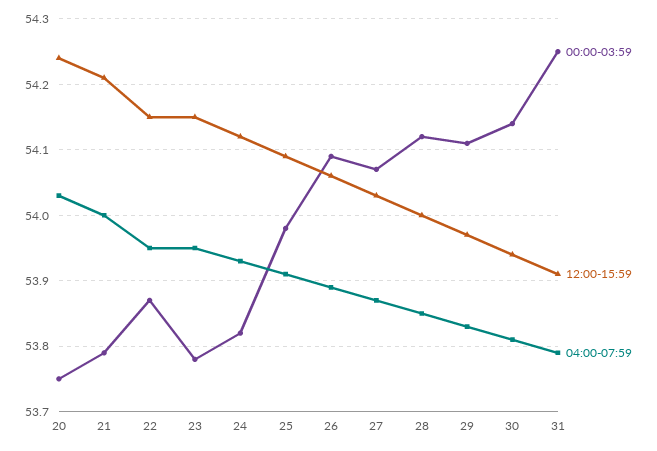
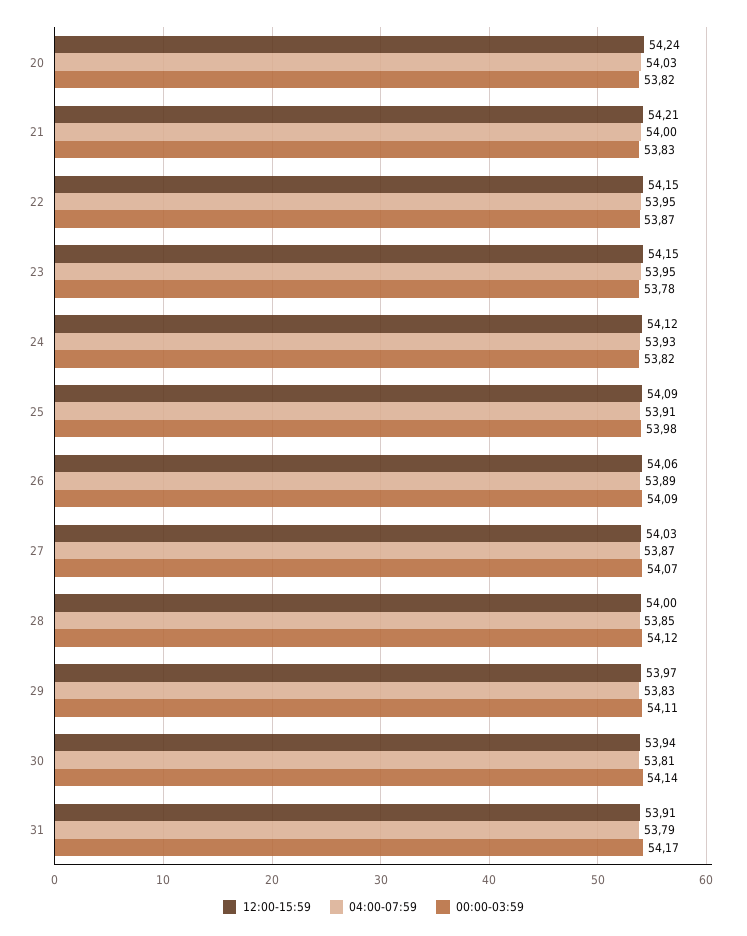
  {
    "00:00-03:59": {
-     "20": 53.75,
+     "20": 53.82,
-     "21": 53.79,
+     "21": 53.83,
      "22": 53.87,
      "23": 53.78,
      "24": 53.82,
      "25": 53.98,
      "26": 54.09,
      "27": 54.07,
      "28": 54.12,
      "29": 54.11,
      "30": 54.14,
-     "31": 54.25
+     "31": 54.17
    },
    "12:00-15:59": {
      "20": 54.24,
      "21": 54.21,
      "22": 54.15,
      "23": 54.15,
      "24": 54.12,
      "25": 54.09,
      "26": 54.06,
      "27": 54.03,
      "28": 54,
      "29": 53.97,
      "30": 53.94,
      "31": 53.91
    },
    "04:00-07:59": {
      "20": 54.03,
      "21": 54,
      "22": 53.95,
      "23": 53.95,
      "24": 53.93,
      "25": 53.91,
      "26": 53.89,
      "27": 53.87,
      "28": 53.85,
      "29": 53.83,
      "30": 53.81,
      "31": 53.79
    }
  }

